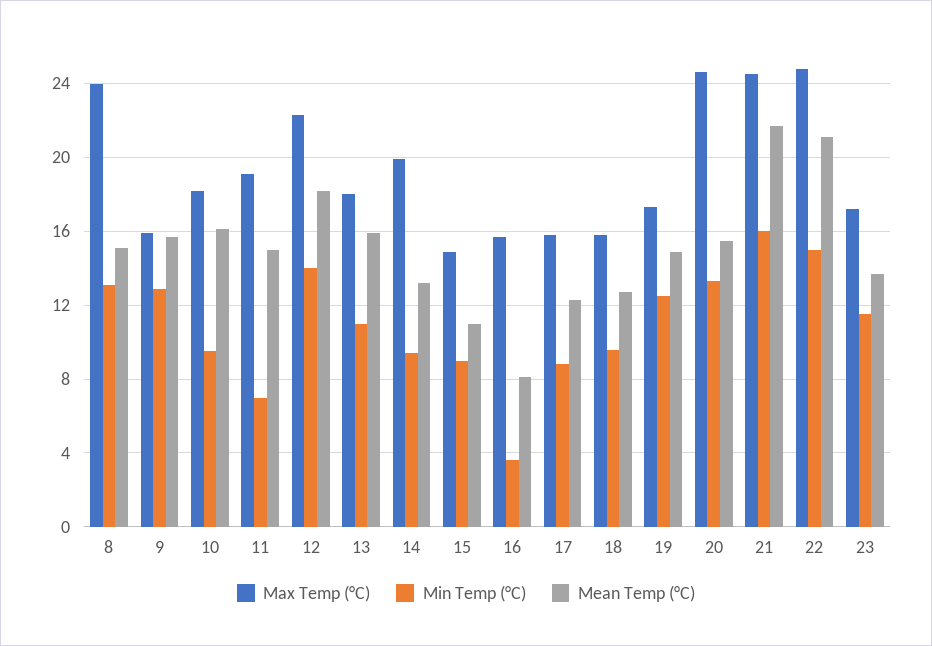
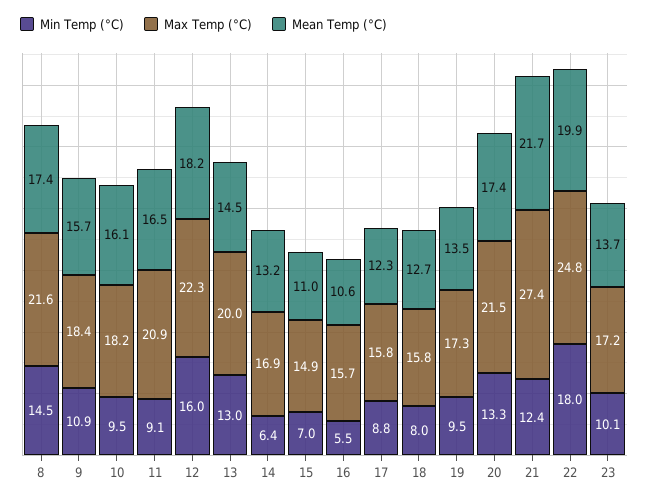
  {
    "Max Temp (°C)": {
-     "8": 24,
+     "8": 21.6,
-     "9": 16,
+     "9": 18.4,
      "10": 18.2,
-     "11": 19,
+     "11": 20.9,
      "12": 22.3,
-     "13": 18,
+     "13": 20,
-     "14": 20,
+     "14": 16.9,
      "15": 14.9,
      "16": 15.7,
      "17": 15.8,
      "18": 15.8,
      "19": 17.3,
-     "20": 24.5,
+     "20": 21.5,
-     "21": 24.5,
+     "21": 27.4,
      "22": 24.8,
      "23": 17.2
    },
    "Min Temp (°C)": {
-     "8": 13,
+     "8": 14.5,
-     "9": 13,
+     "9": 10.9,
      "10": 9.5,
-     "11": 7,
+     "11": 9.1,
-     "12": 14,
+     "12": 16,
-     "13": 11,
+     "13": 13,
-     "14": 9.5,
+     "14": 6.4,
-     "15": 9,
+     "15": 7,
-     "16": 3.5,
+     "16": 5.5,
      "17": 8.8,
-     "18": 9.5,
+     "18": 8,
-     "19": 12.5,
+     "19": 9.5,
      "20": 13.3,
-     "21": 16,
+     "21": 12.4,
-     "22": 15,
+     "22": 18,
-     "23": 11.5
+     "23": 10.1
    },
    "Mean Temp (°C)": {
-     "8": 15,
+     "8": 17.4,
      "9": 15.7,
      "10": 16.1,
-     "11": 15,
+     "11": 16.5,
      "12": 18.2,
-     "13": 16,
+     "13": 14.5,
      "14": 13.2,
      "15": 11,
-     "16": 8,
+     "16": 10.6,
      "17": 12.3,
      "18": 12.7,
-     "19": 15,
+     "19": 13.5,
-     "20": 15.5,
+     "20": 17.4,
      "21": 21.7,
-     "22": 21,
+     "22": 19.9,
      "23": 13.7
    }
  }

